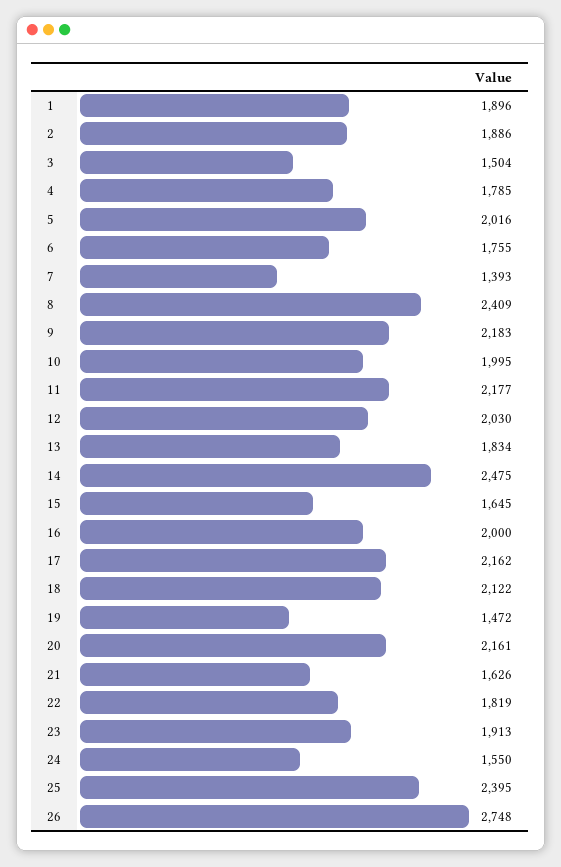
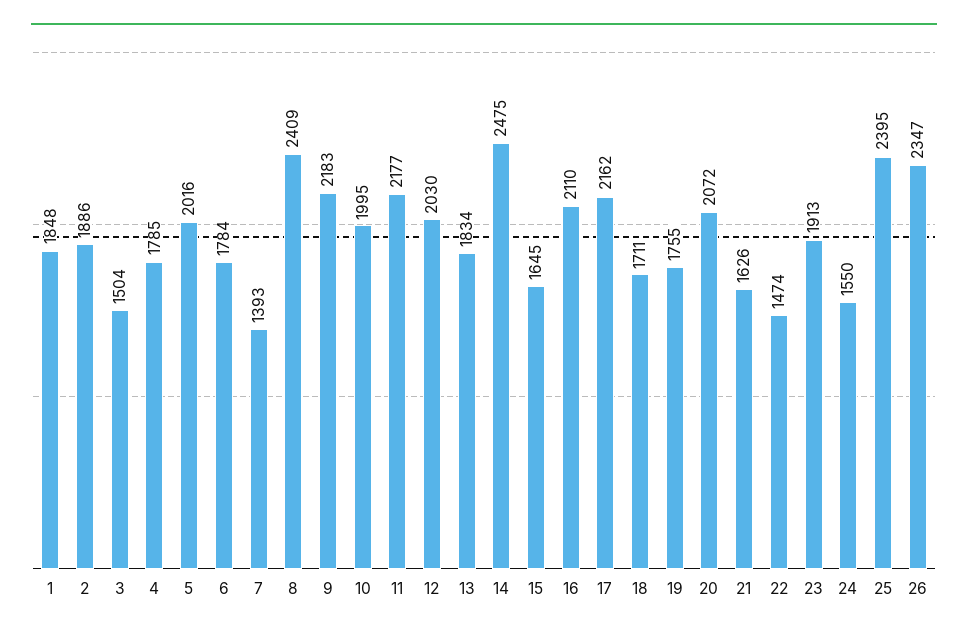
  {
-   "1": 1896,
+   "1": 1848,
    "2": 1886,
    "3": 1504,
    "4": 1785,
    "5": 2016,
-   "6": 1755,
+   "6": 1784,
    "7": 1393,
    "8": 2409,
    "9": 2183,
    "10": 1995,
    "11": 2177,
    "12": 2030,
    "13": 1834,
    "14": 2475,
    "15": 1645,
-   "16": 2000,
+   "16": 2110,
    "17": 2162,
-   "18": 2122,
+   "18": 1711,
-   "19": 1472,
+   "19": 1755,
-   "20": 2161,
+   "20": 2072,
    "21": 1626,
-   "22": 1819,
+   "22": 1474,
    "23": 1913,
    "24": 1550,
    "25": 2395,
-   "26": 2748
+   "26": 2347
  }

